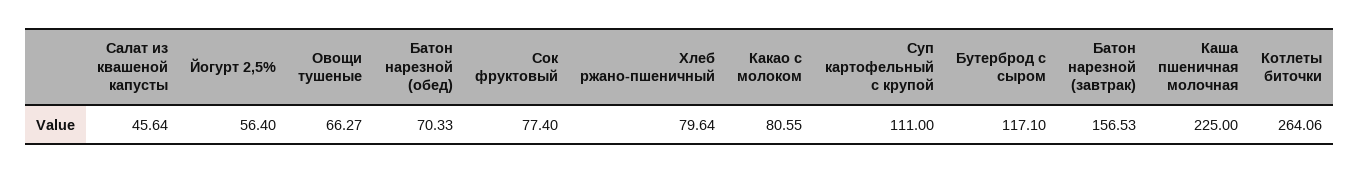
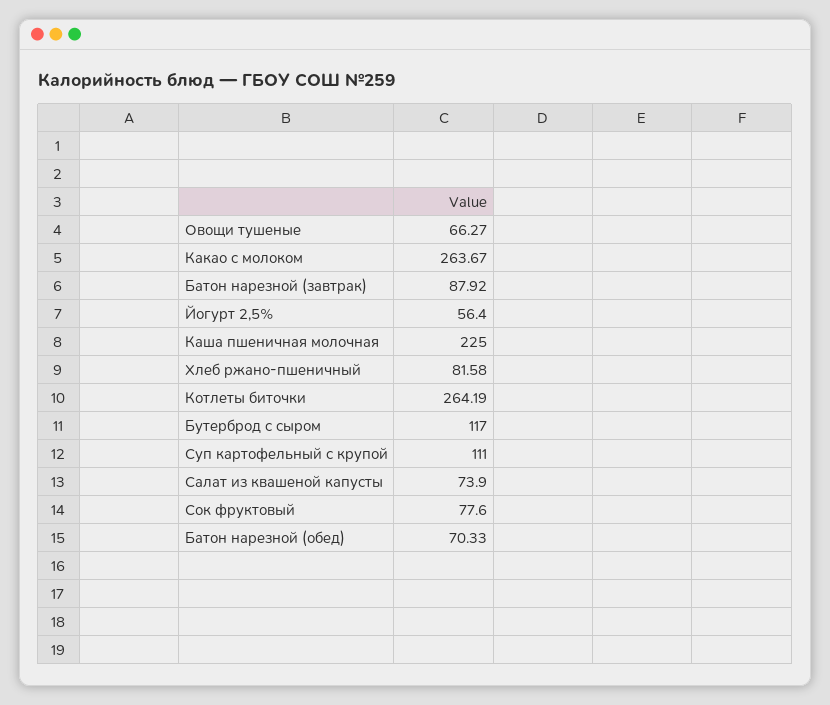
  {
-   "Салат из квашеной капусты": 45.64,
+   "Салат из квашеной капусты": 73.9,
    "Йогурт 2,5%": 56.4,
    "Овощи тушеные": 66.27,
    "Батон нарезной (обед)": 70.33,
-   "Сок фруктовый": 77.4,
+   "Сок фруктовый": 77.6,
-   "Хлеб ржано-пшеничный": 79.64,
+   "Хлеб ржано-пшеничный": 81.58,
-   "Какао с молоком": 80.55,
+   "Какао с молоком": 263.67,
    "Суп картофельный с крупой": 111,
-   "Бутерброд с сыром": 117.1,
+   "Бутерброд с сыром": 117,
-   "Батон нарезной (завтрак)": 156.53,
+   "Батон нарезной (завтрак)": 87.92,
    "Каша пшеничная молочная": 225,
-   "Котлеты биточки": 264.06
+   "Котлеты биточки": 264.19
  }

